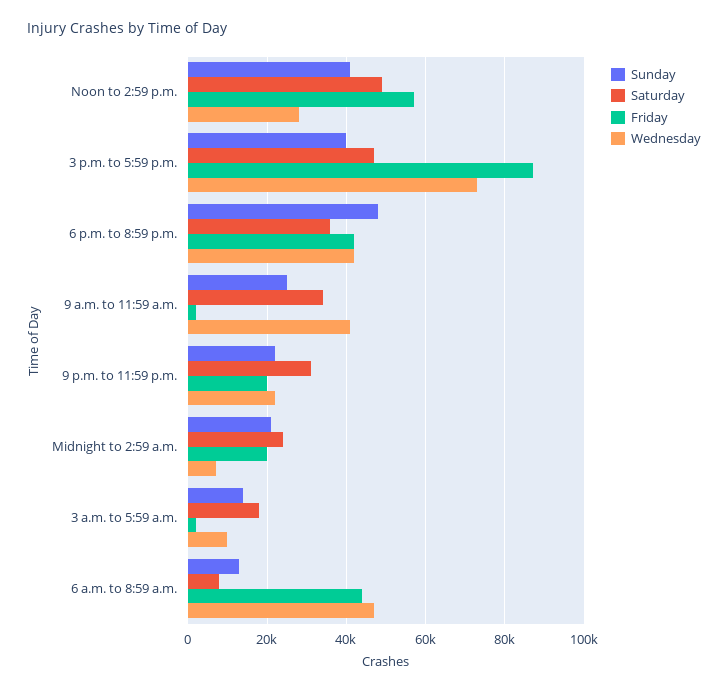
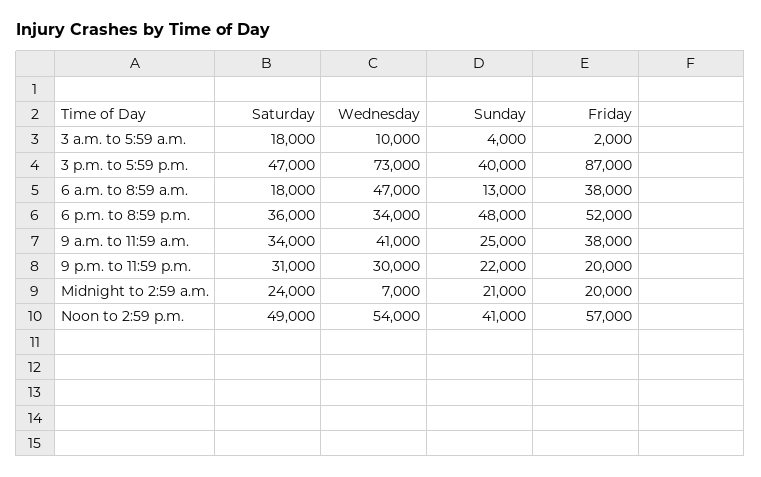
  {
    "Sunday": {
      "Noon to 2:59 p.m.": 41000,
      "3 p.m. to 5:59 p.m.": 40000,
      "6 p.m. to 8:59 p.m.": 48000,
      "9 a.m. to 11:59 a.m.": 25000,
      "9 p.m. to 11:59 p.m.": 22000,
      "Midnight to 2:59 a.m.": 21000,
-     "3 a.m. to 5:59 a.m.": 14000,
+     "3 a.m. to 5:59 a.m.": 4000,
      "6 a.m. to 8:59 a.m.": 13000
    },
    "Saturday": {
      "Noon to 2:59 p.m.": 49000,
      "3 p.m. to 5:59 p.m.": 47000,
      "6 p.m. to 8:59 p.m.": 36000,
      "9 a.m. to 11:59 a.m.": 34000,
      "9 p.m. to 11:59 p.m.": 31000,
      "Midnight to 2:59 a.m.": 24000,
      "3 a.m. to 5:59 a.m.": 18000,
-     "6 a.m. to 8:59 a.m.": 8000
+     "6 a.m. to 8:59 a.m.": 18000
    },
    "Friday": {
      "Noon to 2:59 p.m.": 57000,
      "3 p.m. to 5:59 p.m.": 87000,
-     "6 p.m. to 8:59 p.m.": 42000,
+     "6 p.m. to 8:59 p.m.": 52000,
-     "9 a.m. to 11:59 a.m.": 2000,
+     "9 a.m. to 11:59 a.m.": 38000,
      "9 p.m. to 11:59 p.m.": 20000,
      "Midnight to 2:59 a.m.": 20000,
      "3 a.m. to 5:59 a.m.": 2000,
-     "6 a.m. to 8:59 a.m.": 44000
+     "6 a.m. to 8:59 a.m.": 38000
    },
    "Wednesday": {
-     "Noon to 2:59 p.m.": 28000,
+     "Noon to 2:59 p.m.": 54000,
      "3 p.m. to 5:59 p.m.": 73000,
-     "6 p.m. to 8:59 p.m.": 42000,
+     "6 p.m. to 8:59 p.m.": 34000,
      "9 a.m. to 11:59 a.m.": 41000,
-     "9 p.m. to 11:59 p.m.": 22000,
+     "9 p.m. to 11:59 p.m.": 30000,
      "Midnight to 2:59 a.m.": 7000,
      "3 a.m. to 5:59 a.m.": 10000,
      "6 a.m. to 8:59 a.m.": 47000
    }
  }

